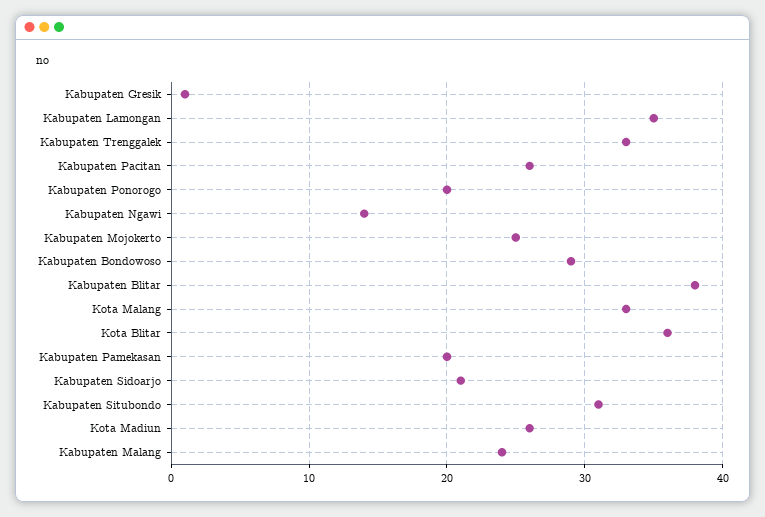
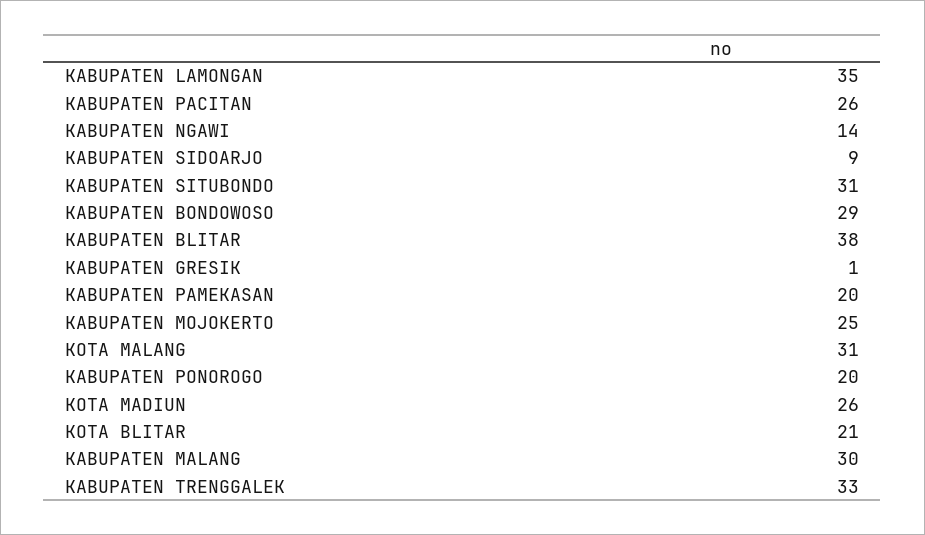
  {
    "Kabupaten Gresik": 1,
    "Kabupaten Lamongan": 35,
    "Kabupaten Trenggalek": 33,
    "Kabupaten Pacitan": 26,
    "Kabupaten Ponorogo": 20,
    "Kabupaten Ngawi": 14,
    "Kabupaten Mojokerto": 25,
    "Kabupaten Bondowoso": 29,
    "Kabupaten Blitar": 38,
-   "Kota Malang": 33,
+   "Kota Malang": 31,
-   "Kota Blitar": 36,
+   "Kota Blitar": 21,
    "Kabupaten Pamekasan": 20,
-   "Kabupaten Sidoarjo": 21,
+   "Kabupaten Sidoarjo": 9,
    "Kabupaten Situbondo": 31,
    "Kota Madiun": 26,
-   "Kabupaten Malang": 24
+   "Kabupaten Malang": 30
  }

